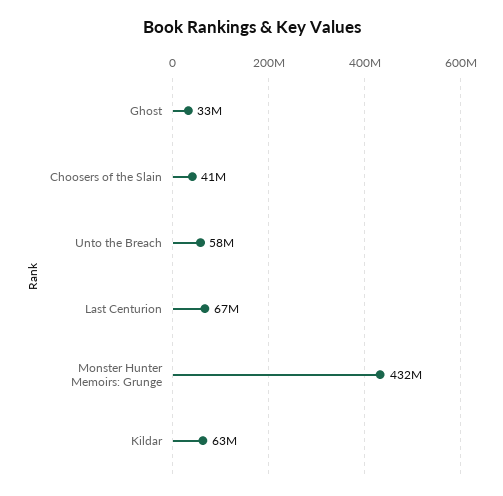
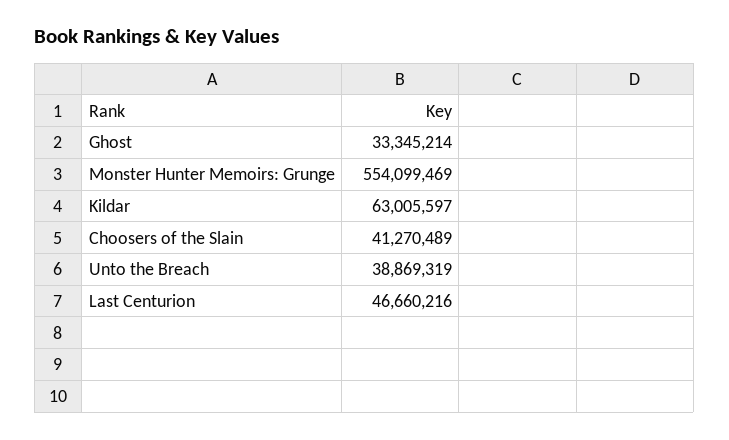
  {
    "Ghost": 33345214,
    "Choosers of the Slain": 41270489,
-   "Unto the Breach": 58000000,
+   "Unto the Breach": 38869319,
-   "Last Centurion": 67000000,
+   "Last Centurion": 46660216,
-   "Monster Hunter Memoirs: Grunge": 432000000,
+   "Monster Hunter Memoirs: Grunge": 554099469,
    "Kildar": 63005597
  }

